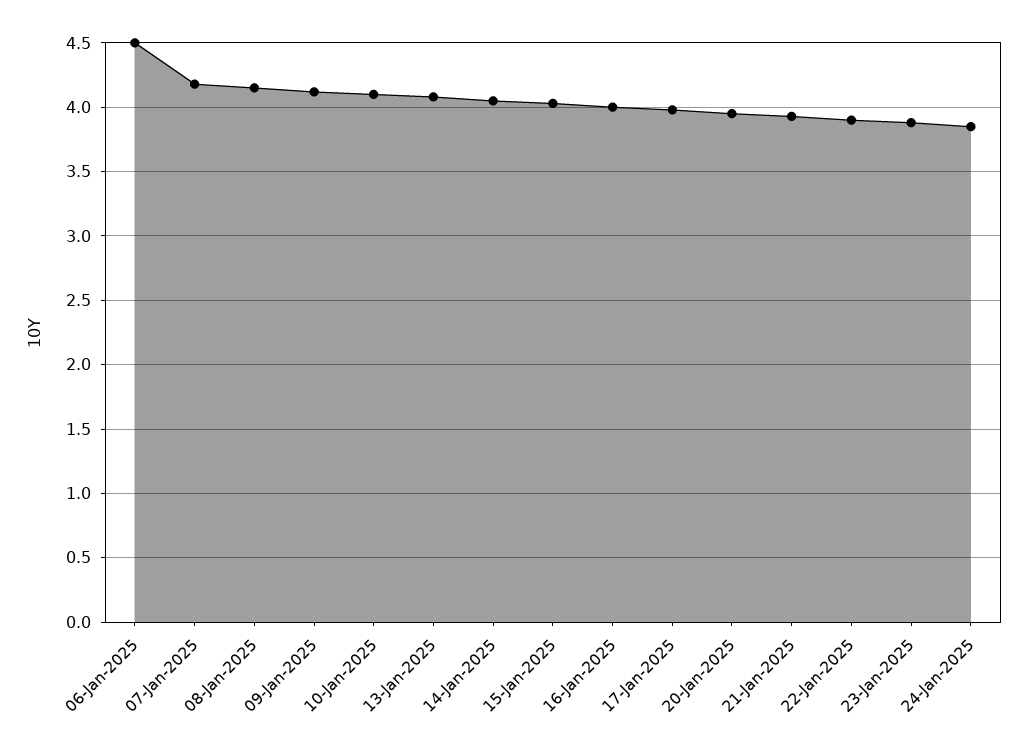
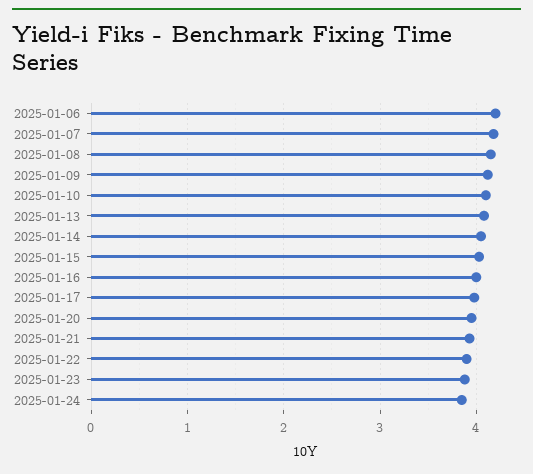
  {
-   "06-Jan-2025": 4.5,
+   "06-Jan-2025": 4.2,
    "07-Jan-2025": 4.2,
    "08-Jan-2025": 4.15,
    "09-Jan-2025": 4.1,
    "10-Jan-2025": 4.1,
    "13-Jan-2025": 4.1,
    "14-Jan-2025": 4.05,
    "15-Jan-2025": 4.05,
    "16-Jan-2025": 4,
    "17-Jan-2025": 4,
    "20-Jan-2025": 3.95,
    "21-Jan-2025": 3.95,
    "22-Jan-2025": 3.9,
    "23-Jan-2025": 3.9,
    "24-Jan-2025": 3.85
  }

